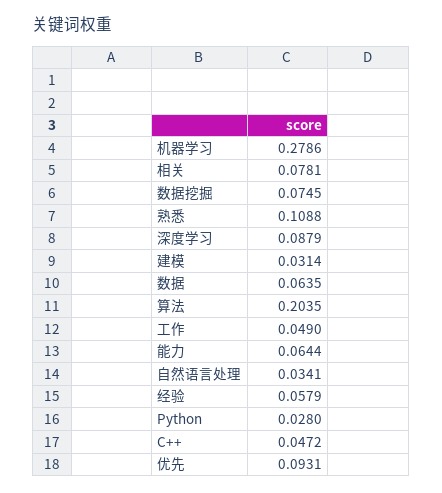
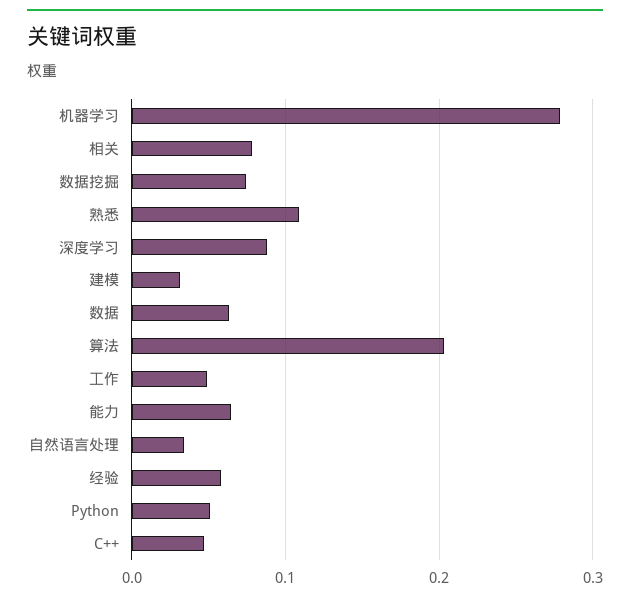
  {
    "机器学习": 0.2786,
    "相关": 0.0781,
    "数据挖掘": 0.0745,
    "熟悉": 0.1088,
    "深度学习": 0.0879,
    "建模": 0.0314,
    "数据": 0.0635,
    "算法": 0.2035,
    "工作": 0.049,
    "能力": 0.0644,
    "自然语言处理": 0.0341,
    "经验": 0.0579,
-   "Python": 0.028,
+   "Python": 0.05,
-   "C++": 0.0472,
+   "C++": 0.0472
-   "优先": 0.0931
  }

